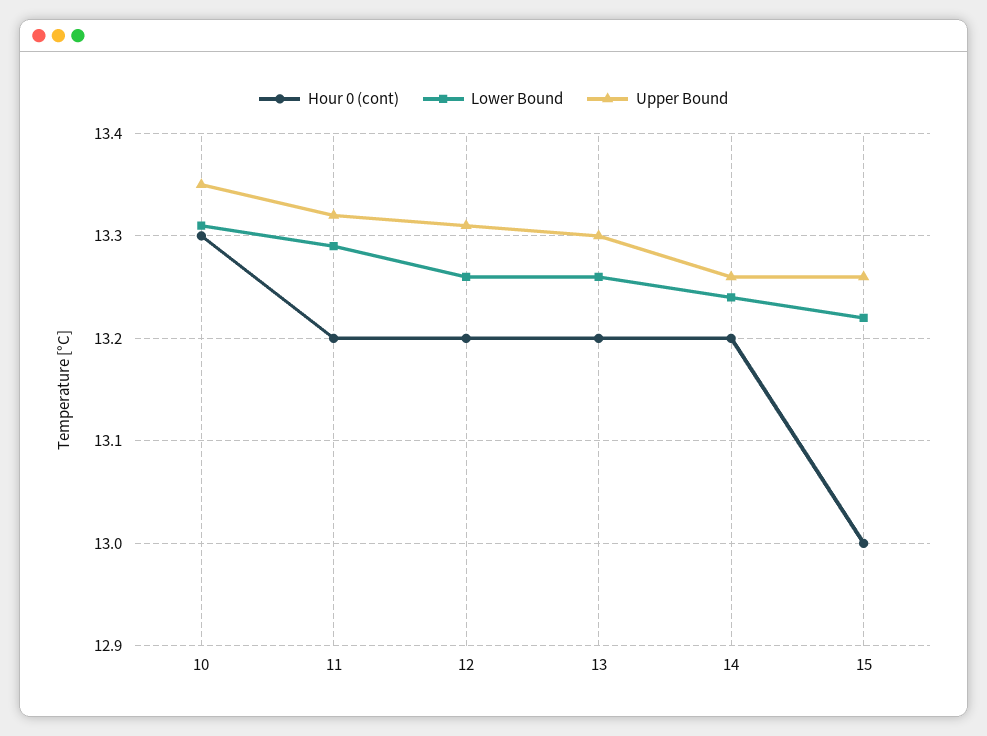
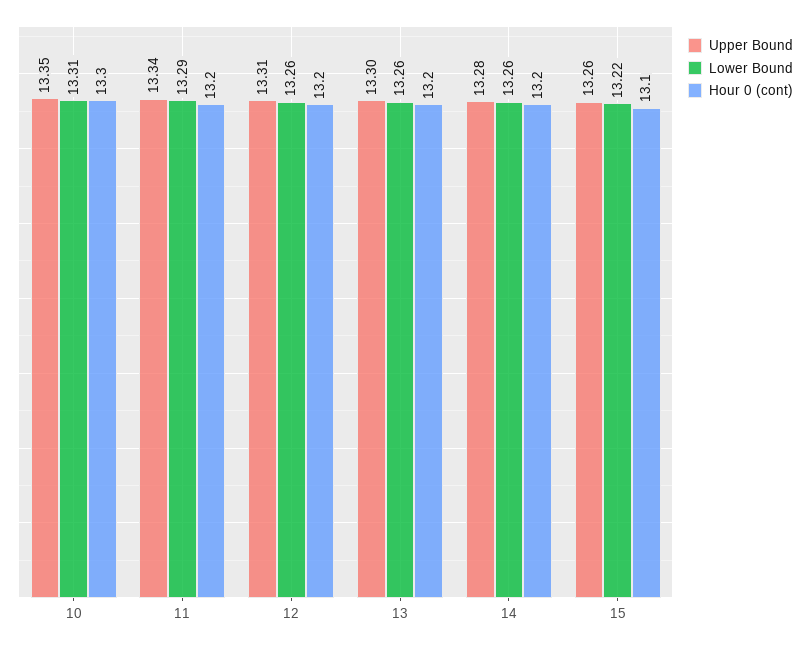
  {
    "Hour 0 (cont)": {
      "10": 13.3,
      "11": 13.2,
      "12": 13.2,
      "13": 13.2,
      "14": 13.2,
-     "15": 13
+     "15": 13.1
    },
    "Lower Bound": {
      "10": 13.31,
      "11": 13.29,
      "12": 13.26,
      "13": 13.26,
-     "14": 13.24,
+     "14": 13.26,
      "15": 13.22
    },
    "Upper Bound": {
      "10": 13.35,
-     "11": 13.32,
+     "11": 13.34,
      "12": 13.31,
      "13": 13.3,
-     "14": 13.26,
+     "14": 13.28,
      "15": 13.26
    }
  }

